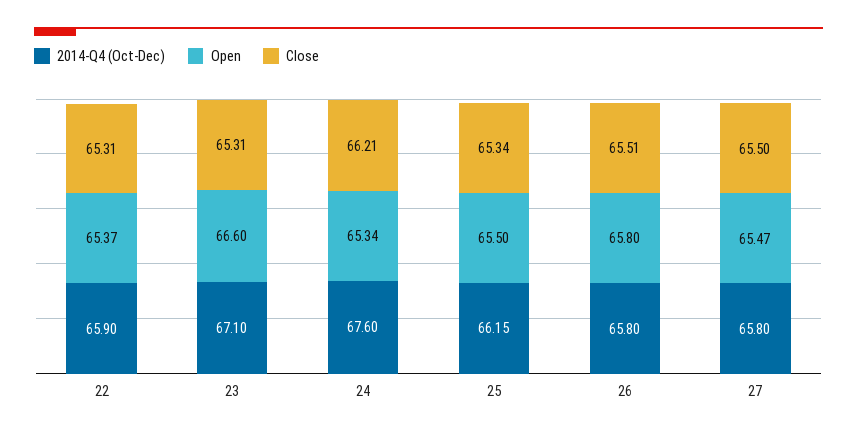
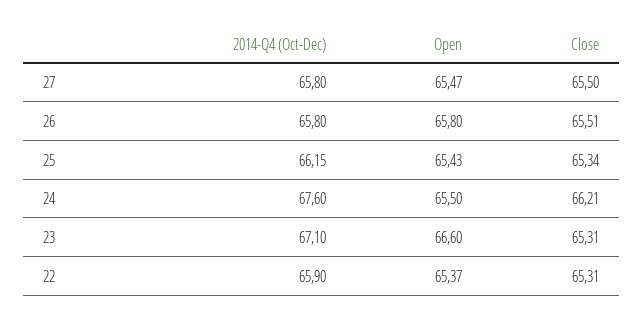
  {
    "2014-Q4 (Oct-Dec)": {
      "22": 65.9,
      "23": 67.1,
      "24": 67.6,
      "25": 66.15,
      "26": 65.8,
      "27": 65.8
    },
    "Open": {
      "22": 65.37,
      "23": 66.6,
-     "24": 65.34,
+     "24": 65.5,
-     "25": 65.5,
+     "25": 65.43,
      "26": 65.8,
      "27": 65.47
    },
    "Close": {
      "22": 65.31,
      "23": 65.31,
      "24": 66.21,
      "25": 65.34,
      "26": 65.51,
      "27": 65.5
    }
  }

